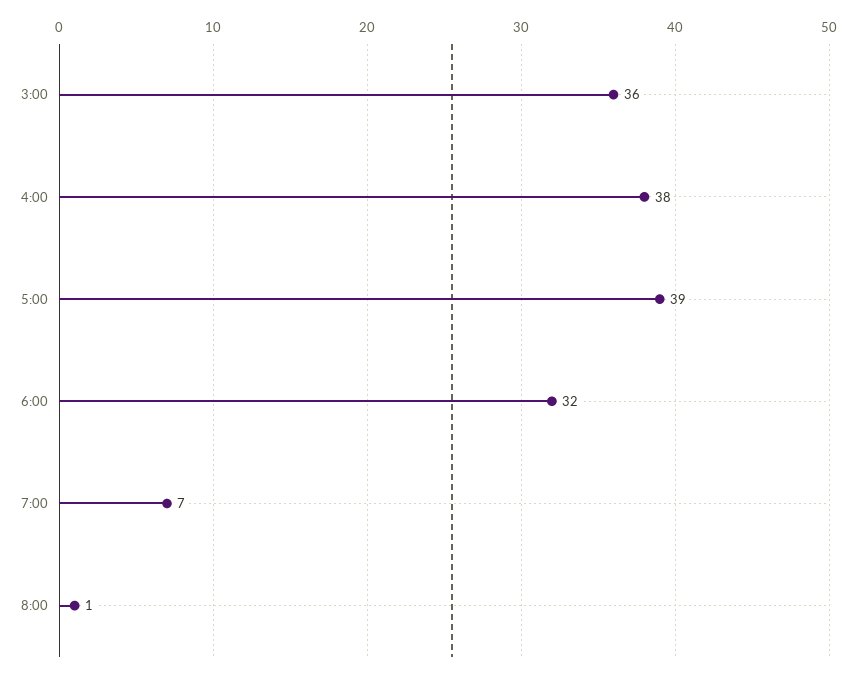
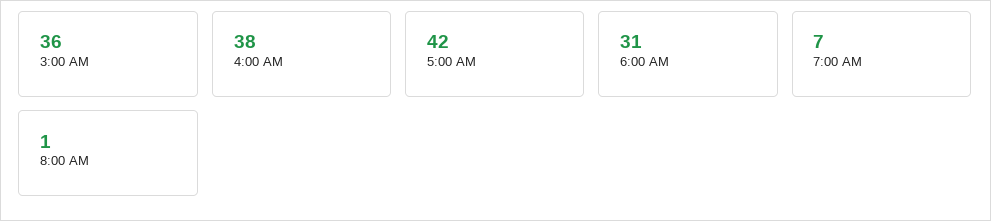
  {
    "3:00": 36,
    "4:00": 38,
-   "5:00": 39,
+   "5:00": 42,
-   "6:00": 32,
+   "6:00": 31,
    "7:00": 7,
    "8:00": 1
  }

